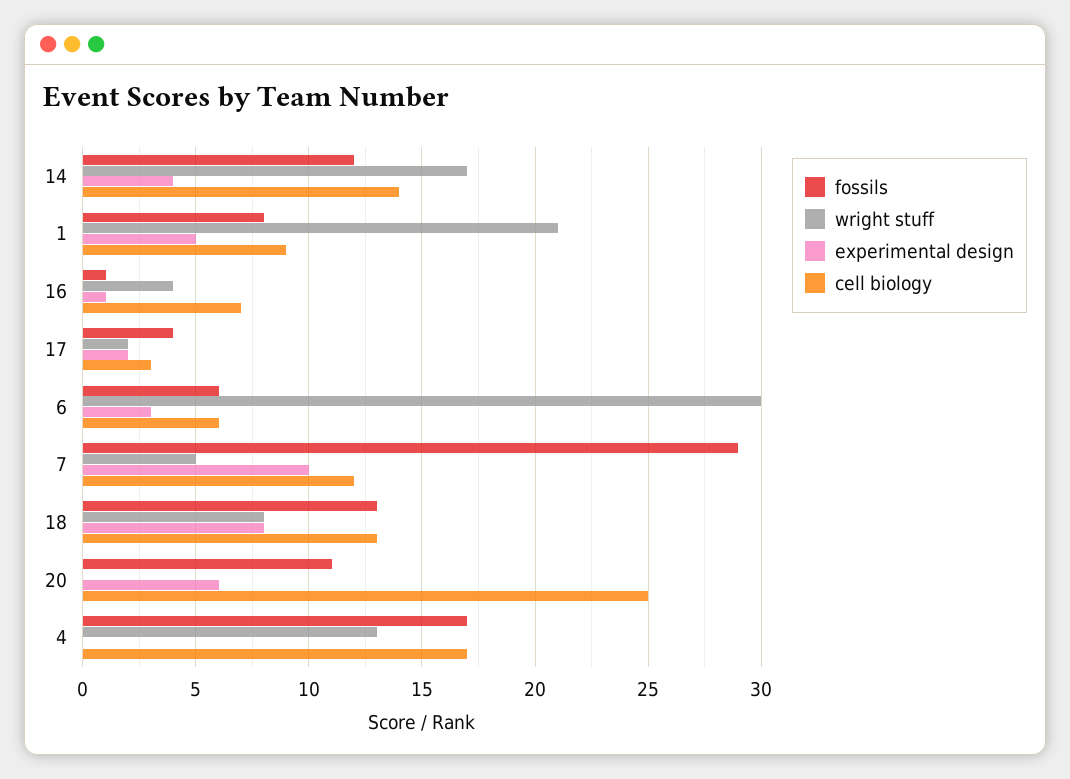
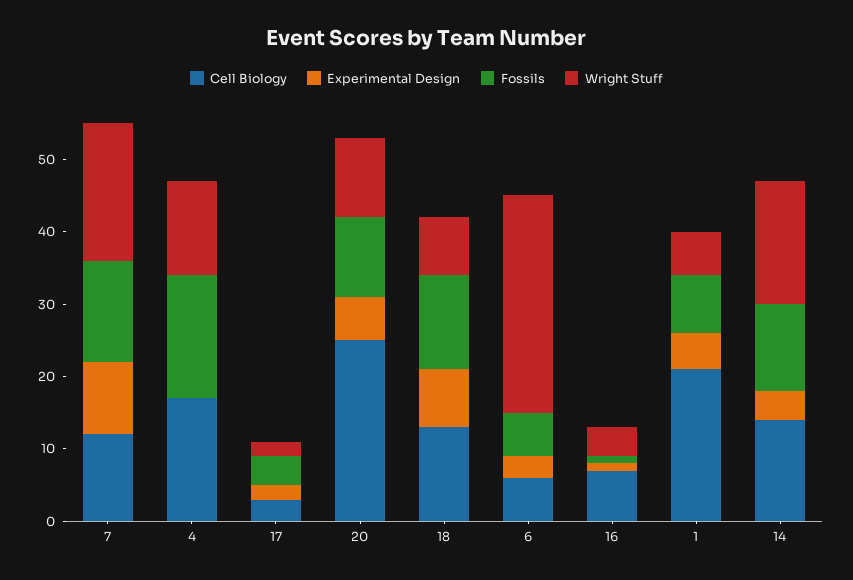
  {
    "fossils": {
      "14": 12,
      "1": 8,
      "16": 1,
      "17": 4,
      "6": 6,
-     "7": 29,
+     "7": 15,
      "18": 13,
      "20": 11,
      "4": 17
    },
    "wright stuff": {
      "14": 17,
-     "1": 21,
+     "1": 5,
      "16": 4,
      "17": 2,
      "6": 30,
-     "7": 5,
+     "7": 20,
      "18": 8,
-     "20": 0,
+     "20": 10,
      "4": 13
    },
    "experimental design": {
      "14": 4,
      "1": 5,
      "16": 1,
      "17": 2,
      "6": 3,
      "7": 10,
      "18": 8,
      "20": 6,
      "4": 0
    },
    "cell biology": {
      "14": 14,
-     "1": 9,
+     "1": 20,
      "16": 7,
      "17": 3,
      "6": 6,
      "7": 12,
      "18": 13,
      "20": 25,
      "4": 17
    }
  }

